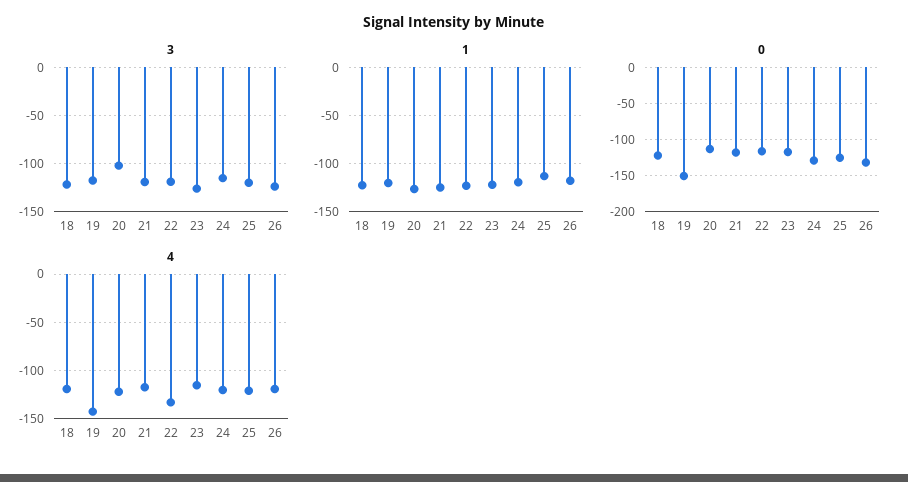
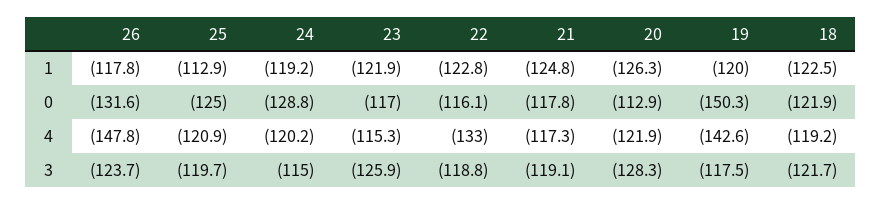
  {
    "3": {
      "18": -121.7,
      "19": -117.5,
-     "20": -100,
+     "20": -128.3,
      "21": -119.1,
      "22": -118.8,
      "23": -125.9,
      "24": -115,
      "25": -119.7,
      "26": -123.7
    },
    "1": {
      "18": -122.5,
      "19": -120,
      "20": -126.3,
      "21": -124.8,
      "22": -122.8,
      "23": -121.9,
      "24": -119.2,
      "25": -112.9,
      "26": -117.8
    },
    "0": {
      "18": -121.9,
      "19": -150.3,
      "20": -112.9,
      "21": -117.8,
      "22": -116.1,
      "23": -117,
      "24": -128.8,
      "25": -125,
      "26": -131.6
    },
    "4": {
      "18": -119.2,
      "19": -142.6,
      "20": -121.9,
      "21": -117.3,
      "22": -133,
      "23": -115.3,
      "24": -120.2,
      "25": -120.9,
-     "26": -120
+     "26": -147.8
    }
  }

